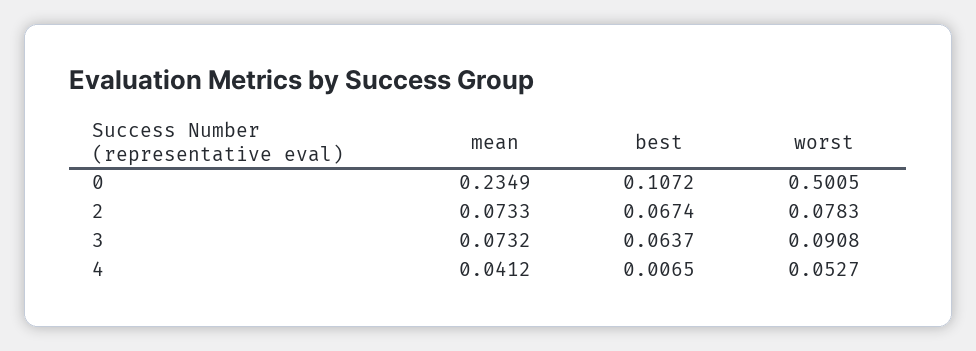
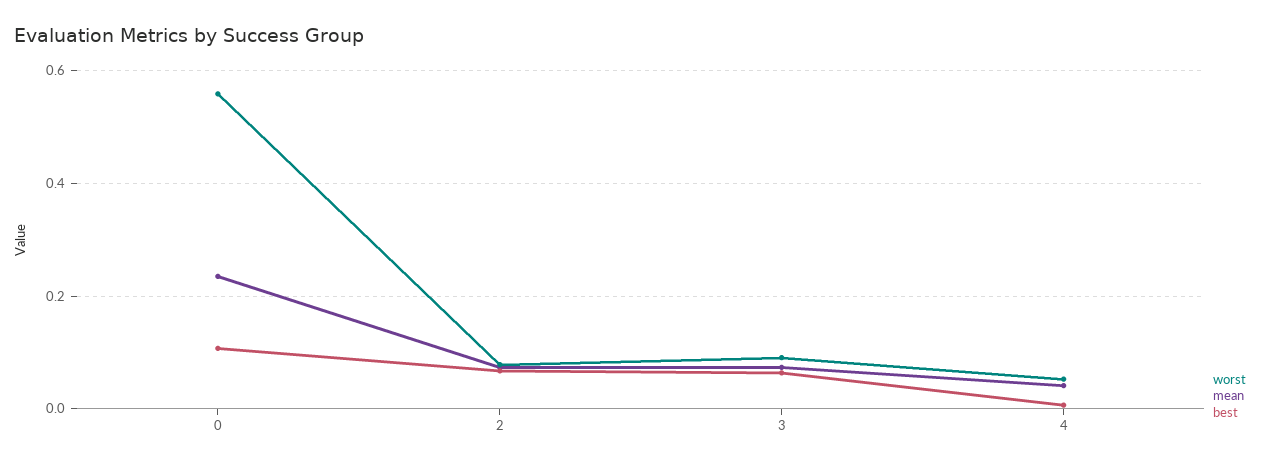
  {
    "mean": {
      "0": 0.2349,
      "2": 0.0733,
      "3": 0.0732,
      "4": 0.0412
    },
    "best": {
      "0": 0.1072,
      "2": 0.0674,
      "3": 0.0637,
      "4": 0.0065
    },
    "worst": {
-     "0": 0.5005,
+     "0": 0.56,
      "2": 0.0783,
      "3": 0.0908,
      "4": 0.0527
    }
  }

